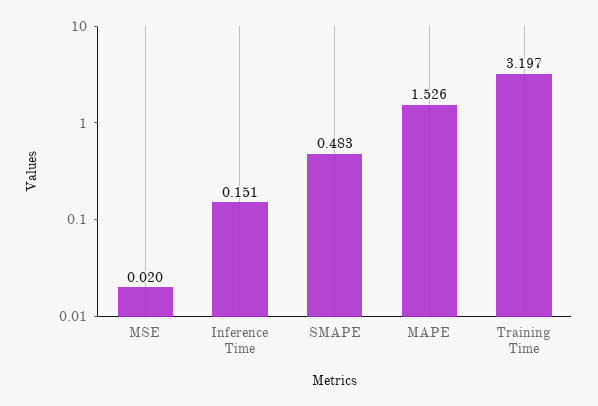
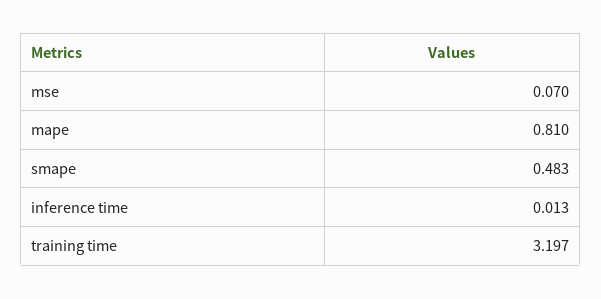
  {
-   "MSE": 0.02,
+   "MSE": 0.07,
-   "Inference Time": 0.151,
+   "Inference Time": 0.013,
    "SMAPE": 0.483,
-   "MAPE": 1.526,
+   "MAPE": 0.81,
    "Training Time": 3.197
  }

